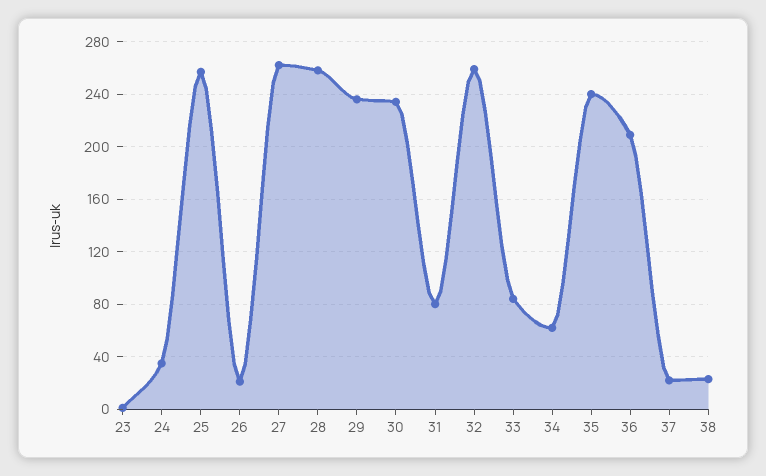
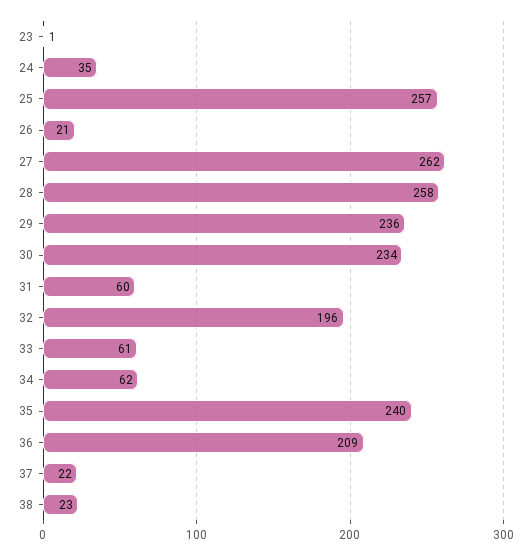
  {
    "23": 1,
    "24": 35,
    "25": 257,
    "26": 21,
    "27": 262,
    "28": 258,
    "29": 236,
    "30": 234,
-   "31": 80,
+   "31": 60,
-   "32": 260,
+   "32": 196,
-   "33": 85,
+   "33": 61,
    "34": 62,
    "35": 240,
    "36": 209,
    "37": 22,
    "38": 23
  }

